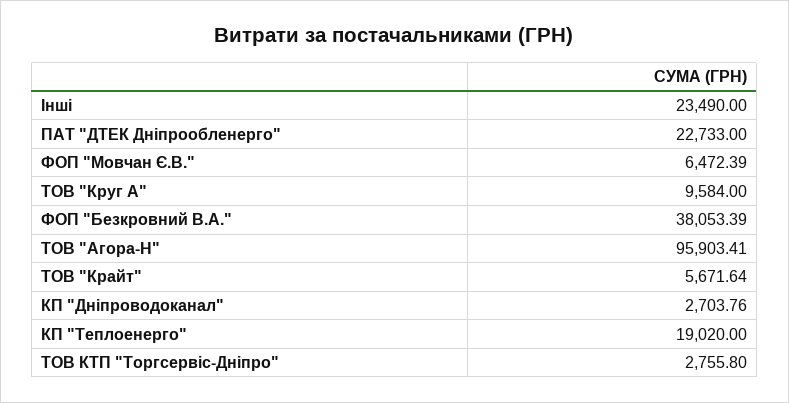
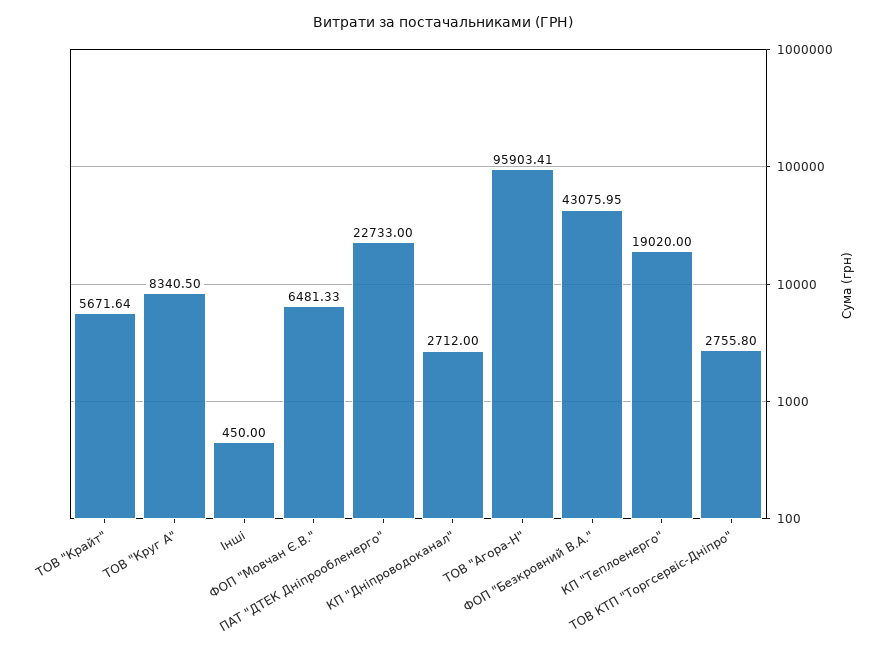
  {
-   "Інші": 23490,
+   "Інші": 450,
    "ПАТ \"ДТЕК Дніпрообленерго\"": 22733,
-   "ФОП \"Мовчан Є.В.\"": 6472.39,
+   "ФОП \"Мовчан Є.В.\"": 6481.33,
-   "ТОВ \"Круг А\"": 9584,
+   "ТОВ \"Круг А\"": 8340.5,
-   "ФОП \"Безкровний В.А.\"": 38053.39,
+   "ФОП \"Безкровний В.А.\"": 43075.95,
    "ТОВ \"Агора-Н\"": 95903.41,
    "ТОВ \"Крайт\"": 5671.64,
-   "КП \"Дніпроводоканал\"": 2703.76,
+   "КП \"Дніпроводоканал\"": 2712,
    "КП \"Теплоенерго\"": 19020,
    "ТОВ КТП \"Торгсервіс-Дніпро\"": 2755.8
  }

